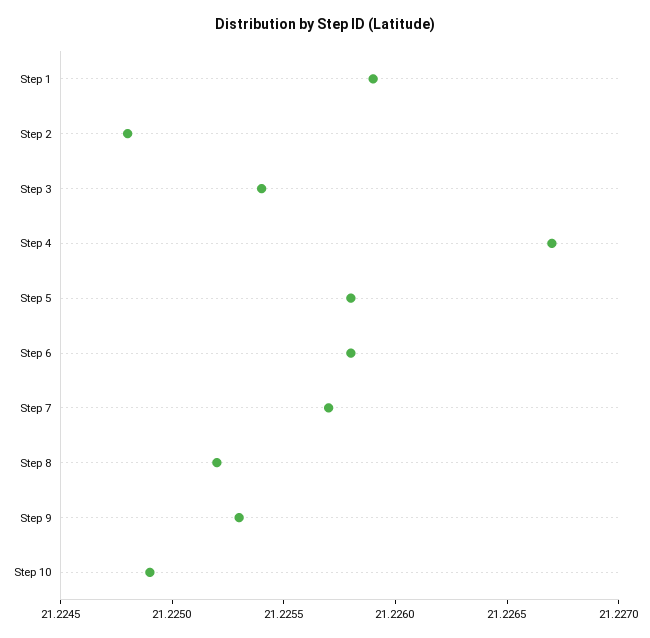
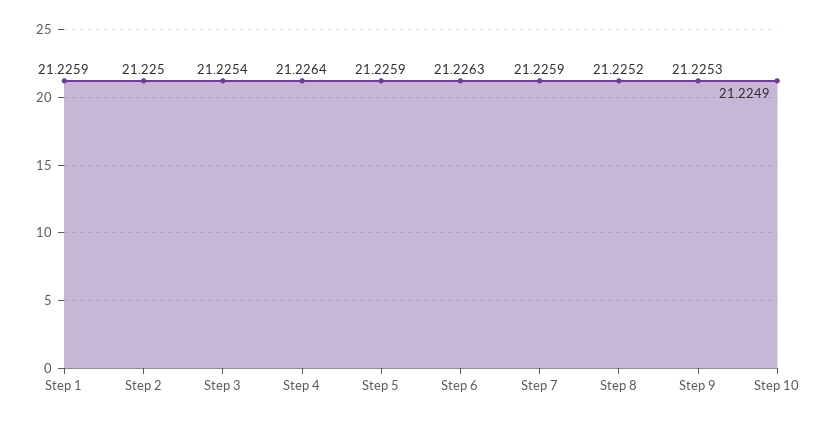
  {
    "Step 1": 21.2259,
-   "Step 2": 21.2248,
+   "Step 2": 21.225,
    "Step 3": 21.2254,
-   "Step 4": 21.2267,
+   "Step 4": 21.2264,
-   "Step 5": 21.2258,
+   "Step 5": 21.2259,
-   "Step 6": 21.2258,
+   "Step 6": 21.2263,
-   "Step 7": 21.2257,
+   "Step 7": 21.2259,
    "Step 8": 21.2252,
    "Step 9": 21.2253,
    "Step 10": 21.2249
  }

